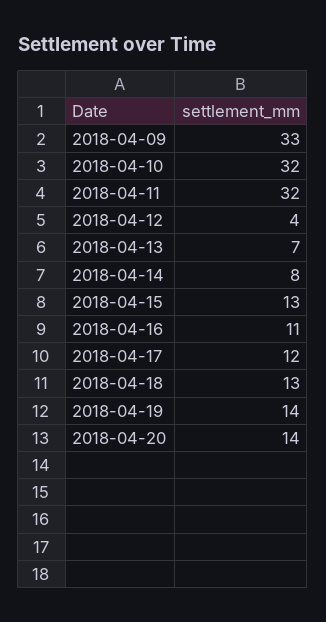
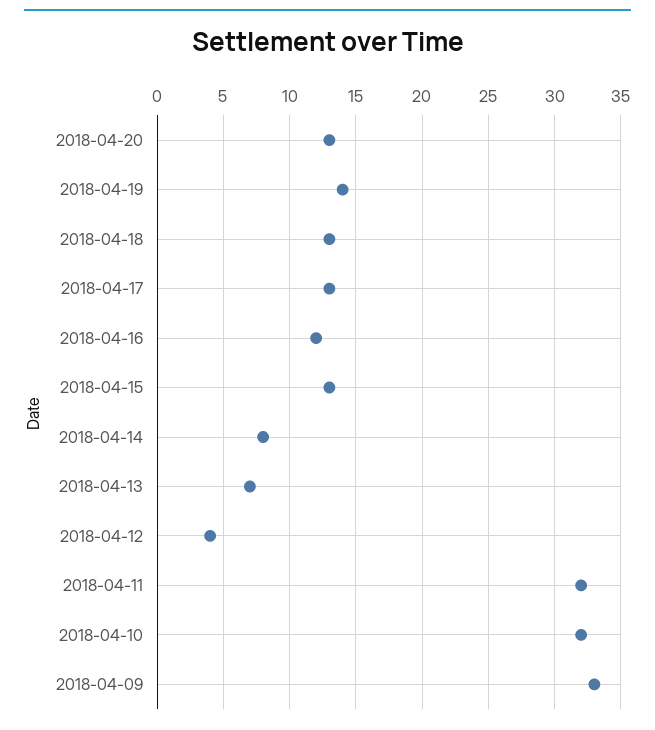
  {
    "2018-04-09": 33,
    "2018-04-10": 32,
    "2018-04-11": 32,
    "2018-04-12": 4,
    "2018-04-13": 7,
    "2018-04-14": 8,
    "2018-04-15": 13,
-   "2018-04-16": 11,
+   "2018-04-16": 12,
-   "2018-04-17": 12,
+   "2018-04-17": 13,
    "2018-04-18": 13,
    "2018-04-19": 14,
-   "2018-04-20": 14
+   "2018-04-20": 13
  }

